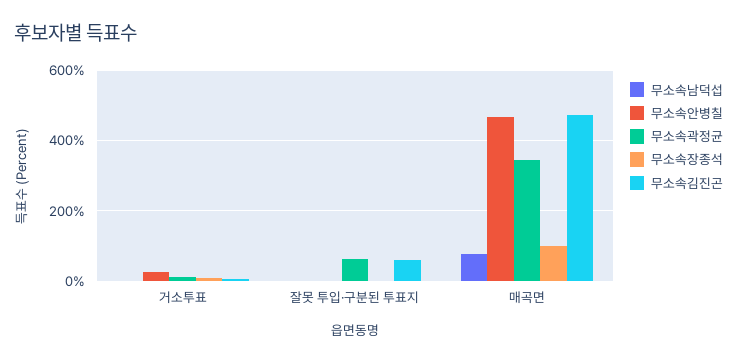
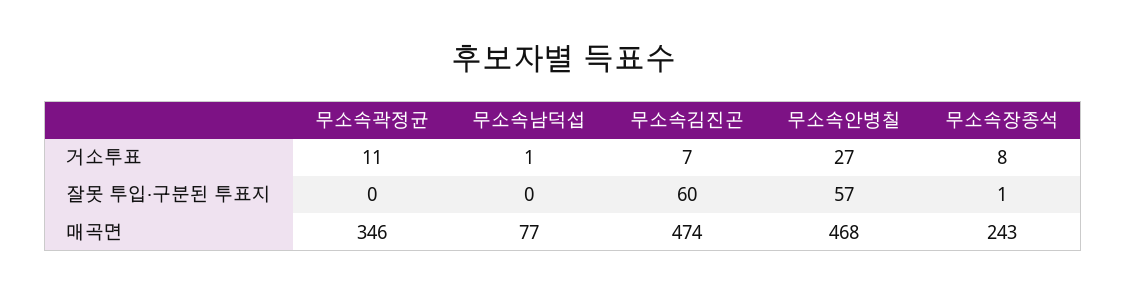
  {
    "무소속남덕섭": {
      "거소투표": 1,
      "잘못 투입·구분된 투표지": 0,
      "매곡면": 77
    },
    "무소속안병칠": {
      "거소투표": 27,
-     "잘못 투입·구분된 투표지": 0,
+     "잘못 투입·구분된 투표지": 57,
      "매곡면": 468
    },
    "무소속곽정균": {
      "거소투표": 11,
-     "잘못 투입·구분된 투표지": 60,
+     "잘못 투입·구분된 투표지": 0,
      "매곡면": 346
    },
    "무소속장종석": {
      "거소투표": 8,
      "잘못 투입·구분된 투표지": 1,
-     "매곡면": 100
+     "매곡면": 243
    },
    "무소속김진곤": {
      "거소투표": 7,
      "잘못 투입·구분된 투표지": 60,
      "매곡면": 474
    }
  }

